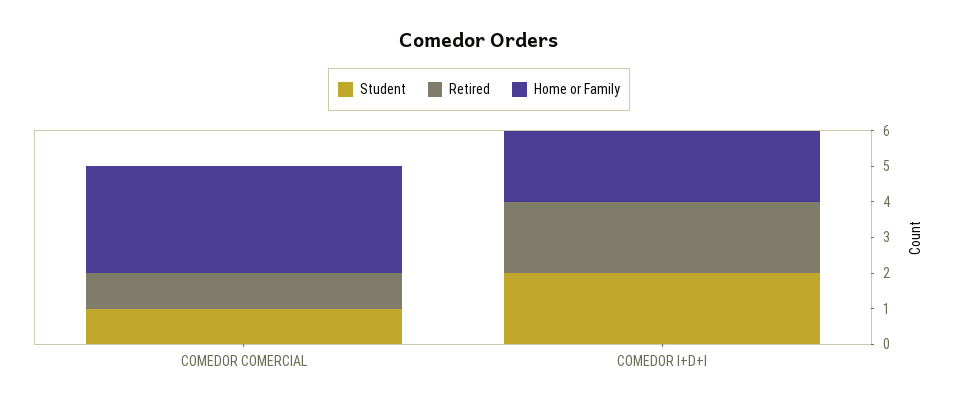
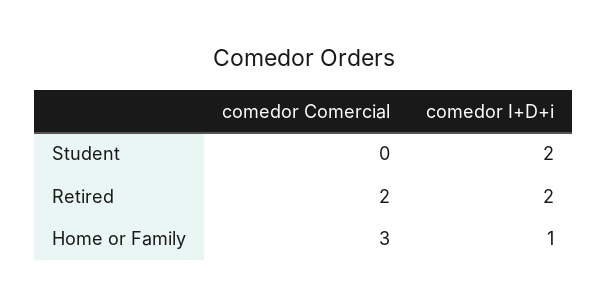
  {
    "Student": {
-     "COMEDOR COMERCIAL": 1,
+     "COMEDOR COMERCIAL": 0,
      "COMEDOR I+D+I": 2
    },
    "Retired": {
-     "COMEDOR COMERCIAL": 1,
+     "COMEDOR COMERCIAL": 2,
      "COMEDOR I+D+I": 2
    },
    "Home or Family": {
      "COMEDOR COMERCIAL": 3,
-     "COMEDOR I+D+I": 2
+     "COMEDOR I+D+I": 1
    }
  }

